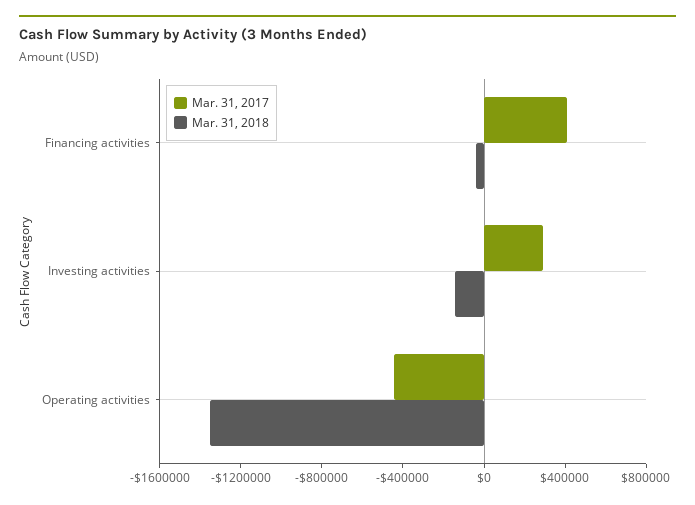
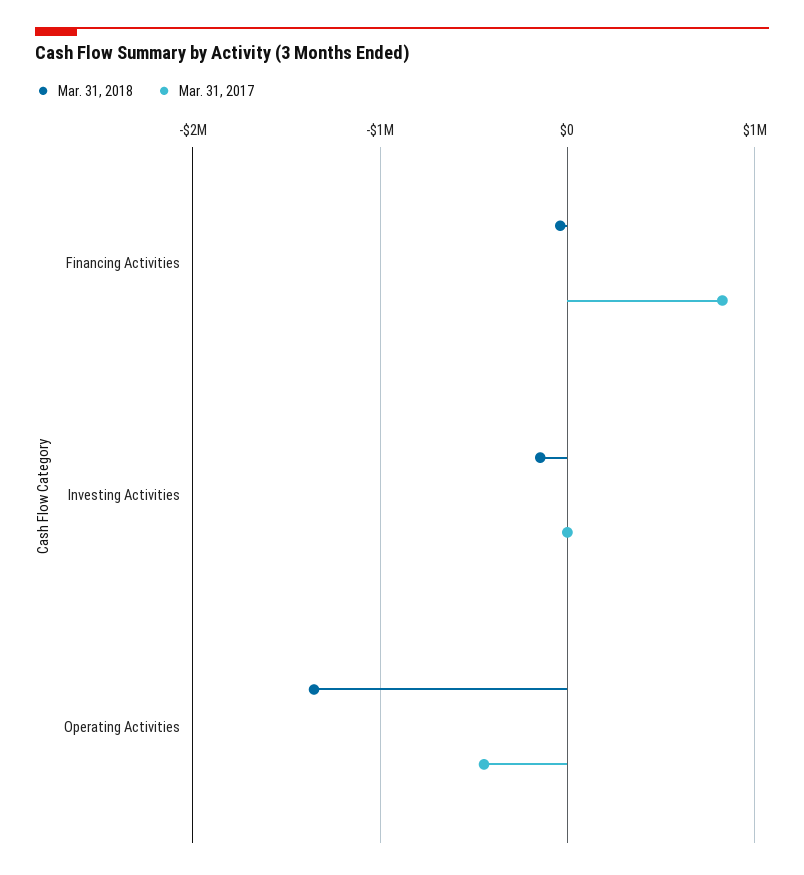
  {
    "Mar. 31, 2017": {
-     "Financing activities": 400000,
+     "Financing activities": 800000,
-     "Investing activities": 300000,
+     "Investing activities": 0,
      "Operating activities": -400000
    },
    "Mar. 31, 2018": {
      "Financing activities": 0,
      "Investing activities": -100000,
      "Operating activities": -1400000
    }
  }

